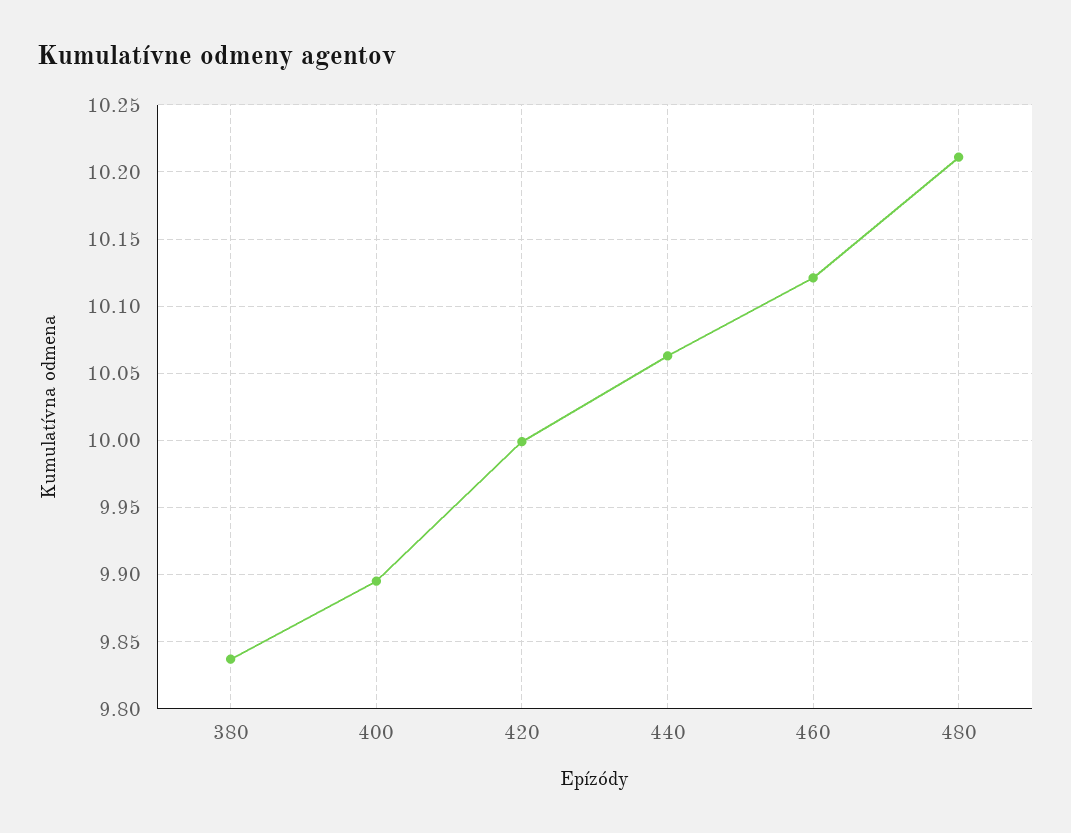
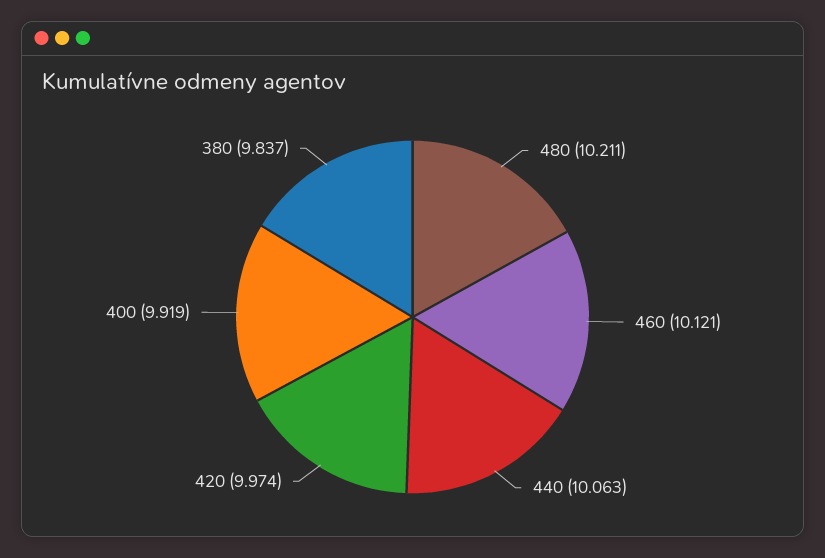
  {
    "380": 9.837,
-   "400": 9.895,
+   "400": 9.919,
-   "420": 10,
+   "420": 9.974,
    "440": 10.063,
    "460": 10.121,
    "480": 10.211
  }

